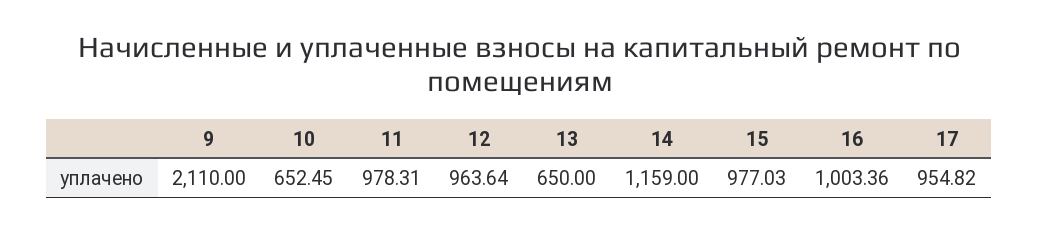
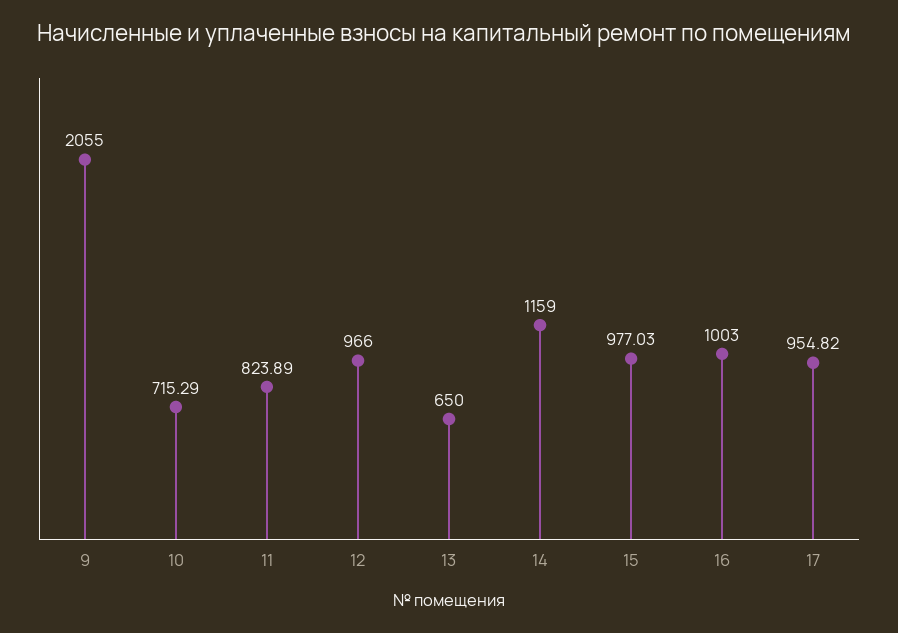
  {
-   "9": 2110,
+   "9": 2055,
-   "10": 652.45,
+   "10": 715.29,
-   "11": 978.31,
+   "11": 823.89,
-   "12": 963.64,
+   "12": 966,
    "13": 650,
    "14": 1159,
    "15": 977.03,
-   "16": 1003.36,
+   "16": 1003,
    "17": 954.82
  }

